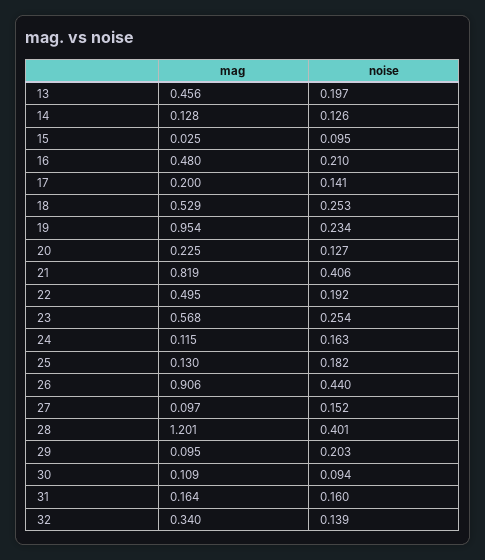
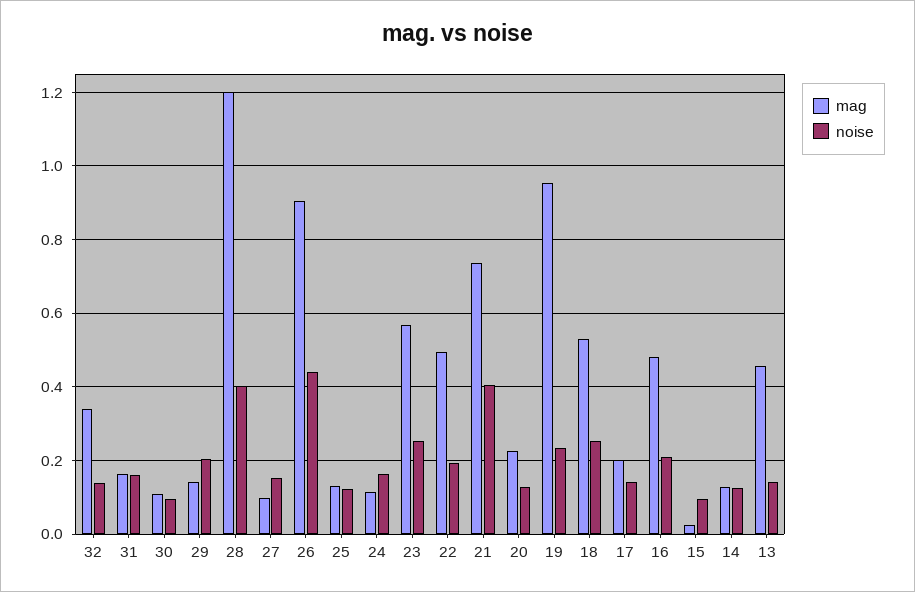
  {
    "mag": {
      "13": 0.456,
      "14": 0.128,
      "15": 0.025,
      "16": 0.48,
      "17": 0.2,
      "18": 0.529,
      "19": 0.954,
      "20": 0.225,
-     "21": 0.819,
+     "21": 0.74,
      "22": 0.495,
      "23": 0.568,
      "24": 0.115,
      "25": 0.13,
      "26": 0.906,
      "27": 0.097,
      "28": 1.201,
-     "29": 0.095,
+     "29": 0.14,
      "30": 0.109,
      "31": 0.164,
      "32": 0.34
    },
    "noise": {
-     "13": 0.197,
+     "13": 0.14,
      "14": 0.126,
      "15": 0.095,
      "16": 0.21,
      "17": 0.141,
      "18": 0.253,
      "19": 0.234,
      "20": 0.127,
      "21": 0.406,
      "22": 0.192,
      "23": 0.254,
      "24": 0.163,
-     "25": 0.182,
+     "25": 0.12,
      "26": 0.44,
      "27": 0.152,
      "28": 0.401,
      "29": 0.203,
      "30": 0.094,
      "31": 0.16,
      "32": 0.139
    }
  }

